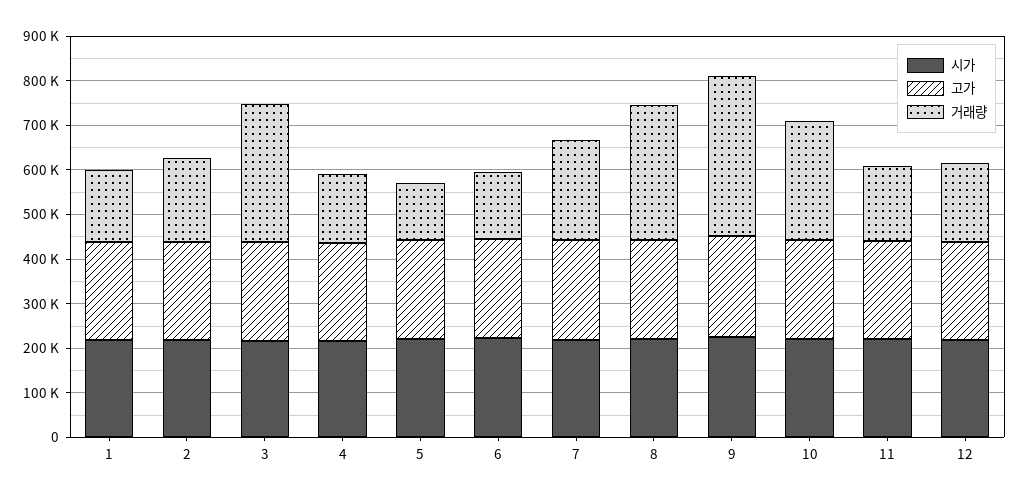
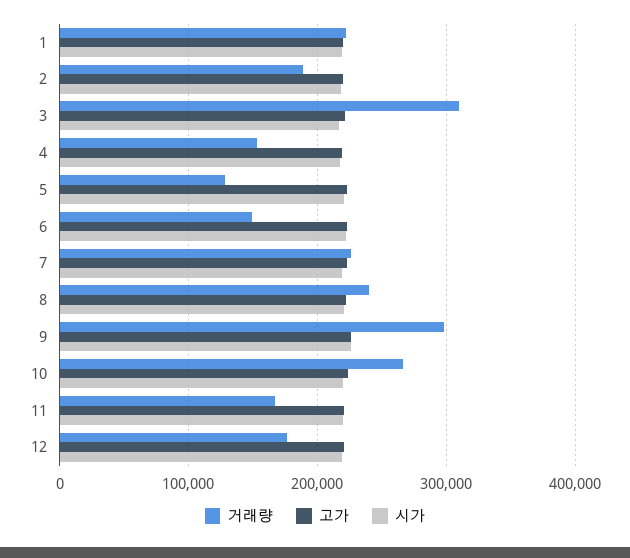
  {
    "시가": {
      "1": 220000,
      "2": 220000,
      "3": 220000,
      "4": 220000,
      "5": 220000,
      "6": 220000,
      "7": 220000,
      "8": 220000,
      "9": 230000,
      "10": 220000,
      "11": 220000,
      "12": 220000
    },
    "고가": {
      "1": 220000,
      "2": 220000,
      "3": 220000,
      "4": 220000,
      "5": 220000,
      "6": 220000,
      "7": 220000,
      "8": 220000,
      "9": 230000,
      "10": 220000,
      "11": 220000,
      "12": 220000
    },
    "거래량": {
-     "1": 160000,
+     "1": 220000,
      "2": 190000,
      "3": 310000,
      "4": 150000,
      "5": 130000,
      "6": 150000,
      "7": 230000,
-     "8": 300000,
+     "8": 240000,
-     "9": 360000,
+     "9": 300000,
      "10": 270000,
      "11": 170000,
      "12": 180000
    }
  }

